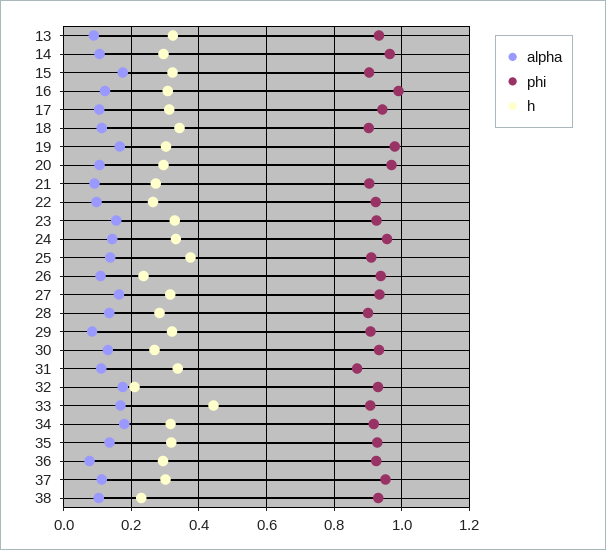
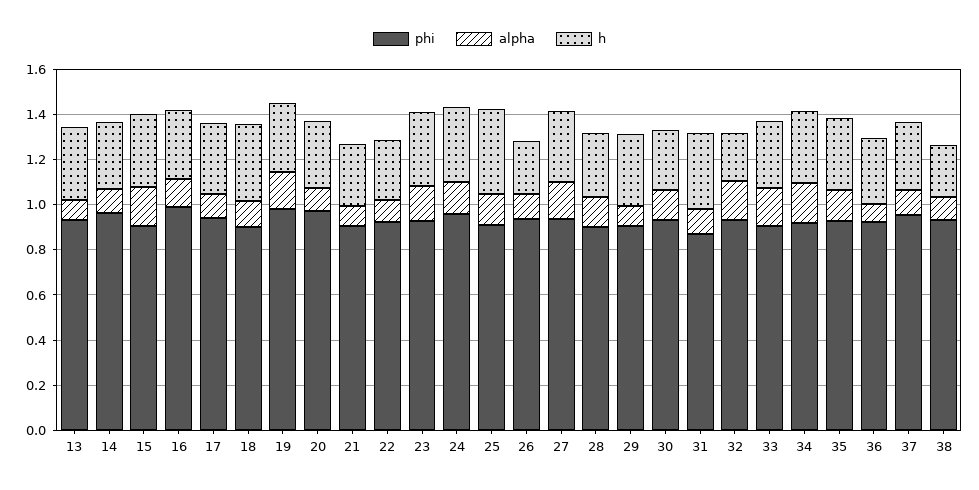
  {
    "alpha": {
      "13": 0.08,
      "14": 0.1,
      "15": 0.18,
      "16": 0.12,
      "17": 0.1,
      "18": 0.12,
      "19": 0.16,
      "20": 0.1,
      "21": 0.1,
      "22": 0.1,
      "23": 0.16,
      "24": 0.14,
      "25": 0.14,
      "26": 0.1,
      "27": 0.16,
      "28": 0.14,
      "29": 0.08,
      "30": 0.14,
      "31": 0.12,
      "32": 0.18,
      "33": 0.16,
      "34": 0.18,
      "35": 0.14,
      "36": 0.08,
      "37": 0.12,
      "38": 0.1
    },
    "phi": {
      "13": 0.94,
      "14": 0.96,
      "15": 0.9,
      "16": 1,
      "17": 0.94,
      "18": 0.9,
      "19": 0.98,
      "20": 0.96,
      "21": 0.9,
      "22": 0.92,
      "23": 0.92,
      "24": 0.96,
      "25": 0.9,
      "26": 0.94,
      "27": 0.94,
      "28": 0.9,
      "29": 0.9,
      "30": 0.94,
      "31": 0.86,
      "32": 0.94,
      "33": 0.9,
      "34": 0.92,
      "35": 0.92,
      "36": 0.92,
      "37": 0.96,
      "38": 0.94
    },
    "h": {
      "13": 0.32,
      "14": 0.3,
      "15": 0.32,
      "16": 0.3,
      "17": 0.32,
      "18": 0.34,
      "19": 0.3,
      "20": 0.3,
      "21": 0.28,
      "22": 0.26,
      "23": 0.32,
      "24": 0.34,
      "25": 0.38,
      "26": 0.24,
      "27": 0.32,
      "28": 0.28,
      "29": 0.32,
      "30": 0.26,
      "31": 0.34,
      "32": 0.2,
-     "33": 0.44,
+     "33": 0.3,
      "34": 0.32,
      "35": 0.32,
      "36": 0.3,
      "37": 0.3,
      "38": 0.22
    }
  }

